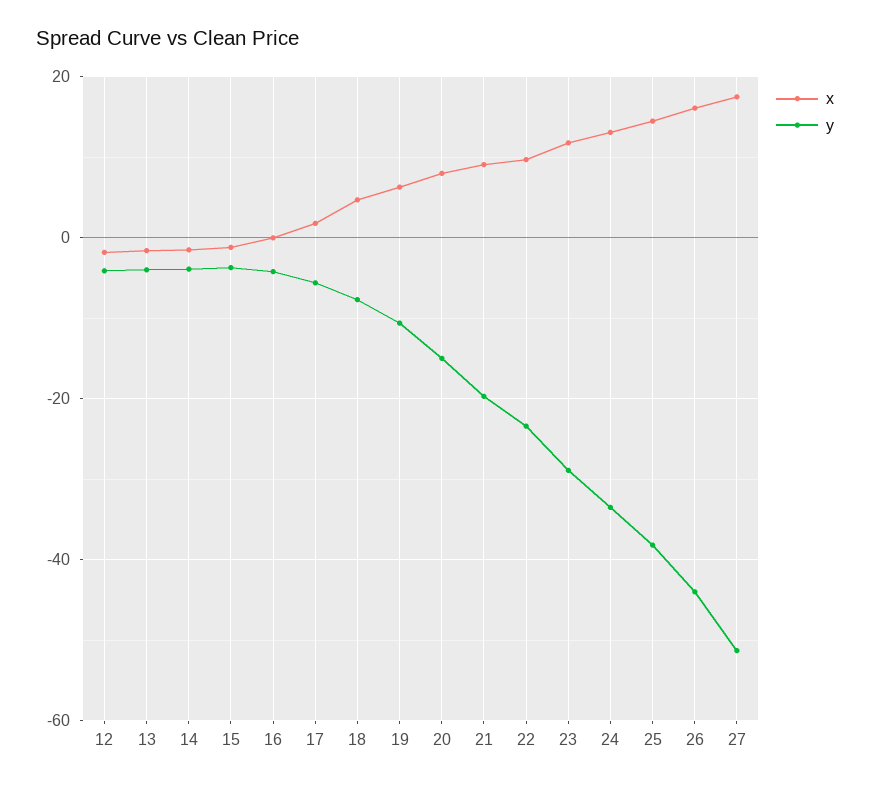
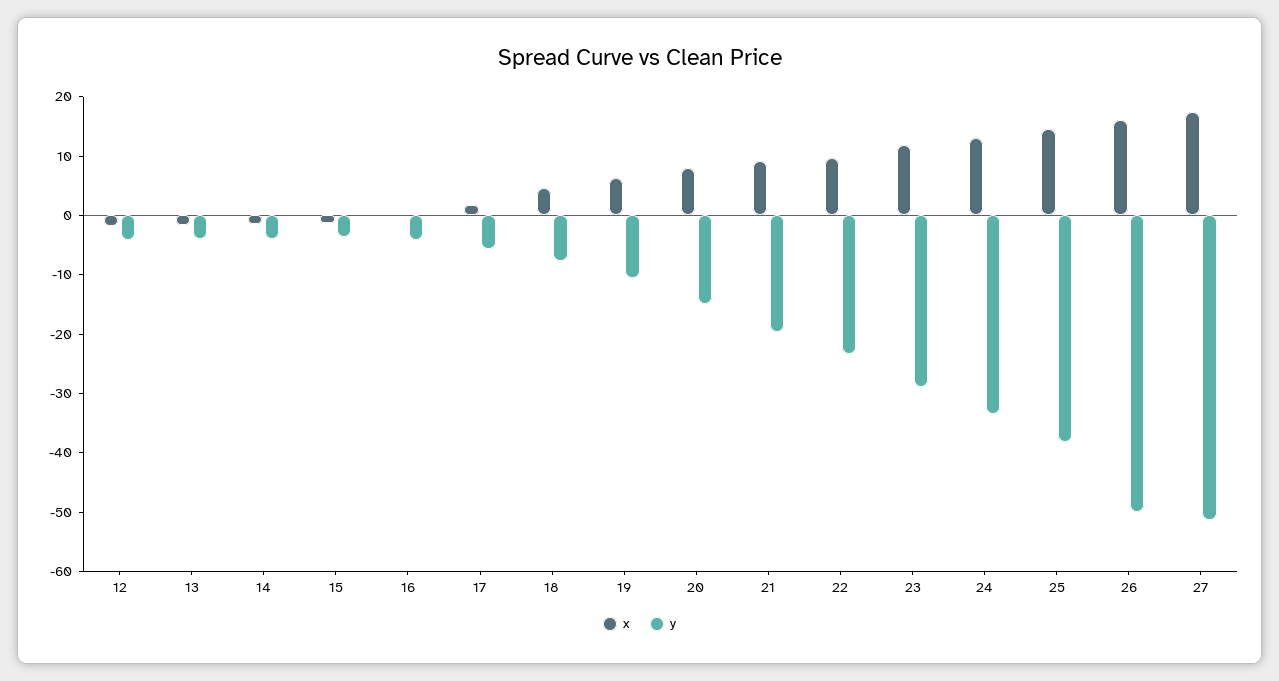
  {
    "x": {
      "12": -2,
      "13": -2,
      "14": -2,
      "15": -2,
      "16": 0,
      "17": 2,
      "18": 4,
      "19": 6,
      "20": 8,
      "21": 10,
      "22": 10,
      "23": 12,
      "24": 14,
      "25": 14,
      "26": 16,
      "27": 18
    },
    "y": {
      "12": -4,
      "13": -4,
      "14": -4,
      "15": -4,
      "16": -4,
      "17": -6,
      "18": -8,
      "19": -10,
      "20": -16,
      "21": -20,
      "22": -24,
      "23": -28,
      "24": -34,
      "25": -38,
-     "26": -44,
+     "26": -50,
      "27": -52
    }
  }

